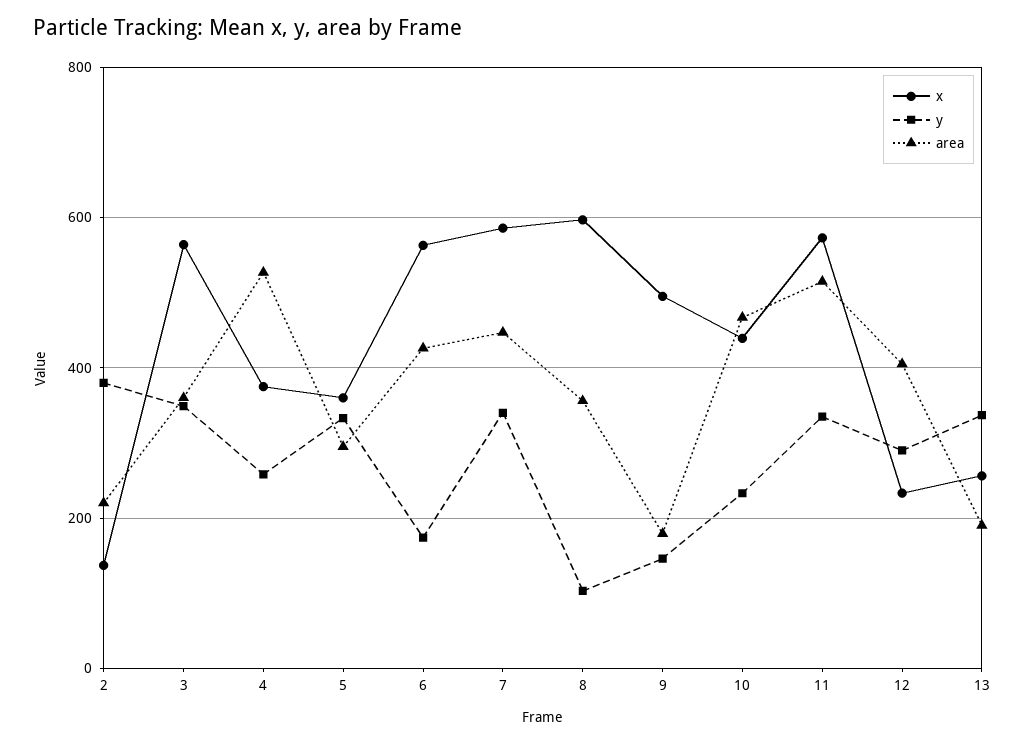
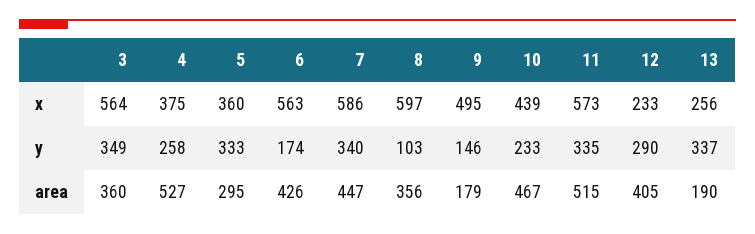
  {
    "x": {
-     "2": 140,
      "3": 564,
      "4": 375,
      "5": 360,
      "6": 563,
      "7": 586,
      "8": 597,
      "9": 495,
      "10": 439,
      "11": 573,
      "12": 233,
      "13": 256
    },
    "y": {
-     "2": 380,
      "3": 349,
      "4": 258,
      "5": 333,
      "6": 174,
      "7": 340,
      "8": 103,
      "9": 146,
      "10": 233,
      "11": 335,
      "12": 290,
      "13": 337
    },
    "area": {
-     "2": 220,
      "3": 360,
      "4": 527,
      "5": 295,
      "6": 426,
      "7": 447,
      "8": 356,
      "9": 179,
      "10": 467,
      "11": 515,
      "12": 405,
      "13": 190
    }
  }

